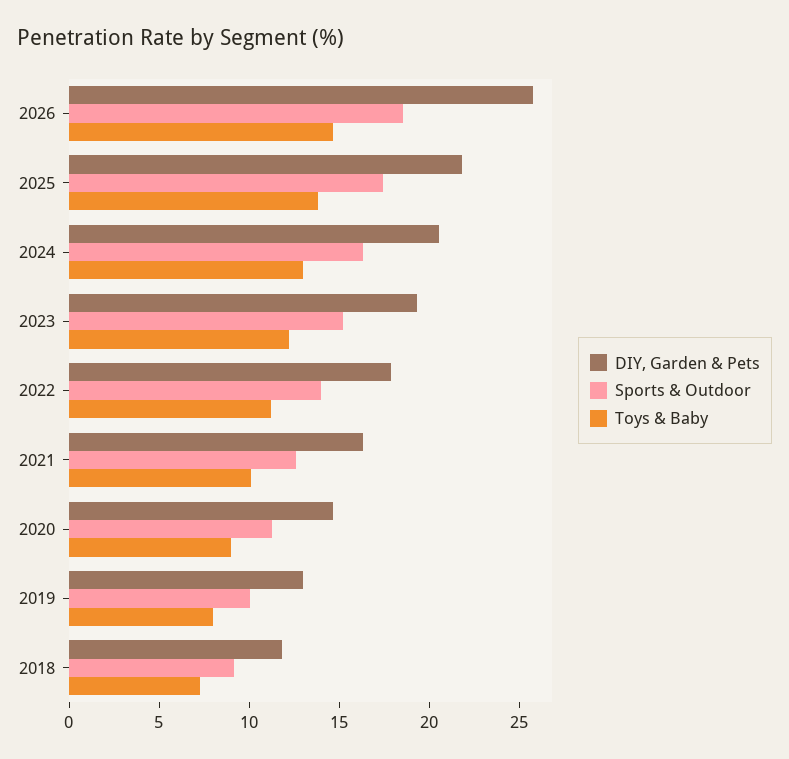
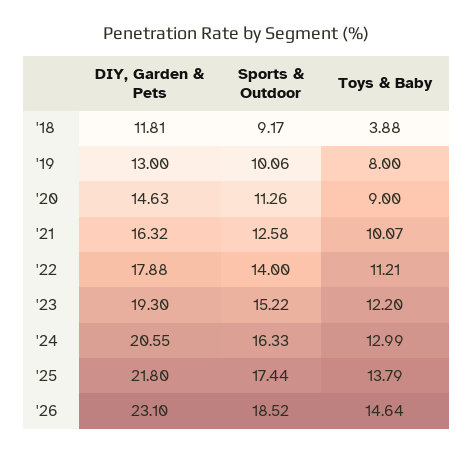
  {
    "DIY, Garden & Pets": {
-     "2026": 26,
+     "2026": 23.1,
      "2025": 21.8,
      "2024": 20.55,
      "2023": 19.3,
      "2022": 17.88,
      "2021": 16.32,
      "2020": 14.63,
      "2019": 13,
      "2018": 11.81
    },
    "Sports & Outdoor": {
      "2026": 18.52,
      "2025": 17.44,
      "2024": 16.33,
      "2023": 15.22,
      "2022": 14,
      "2021": 12.58,
      "2020": 11.26,
      "2019": 10.06,
      "2018": 9.17
    },
    "Toys & Baby": {
      "2026": 14.64,
      "2025": 13.79,
      "2024": 12.99,
      "2023": 12.2,
      "2022": 11.21,
      "2021": 10.07,
      "2020": 9,
      "2019": 8,
-     "2018": 7
+     "2018": 3.88
    }
  }

